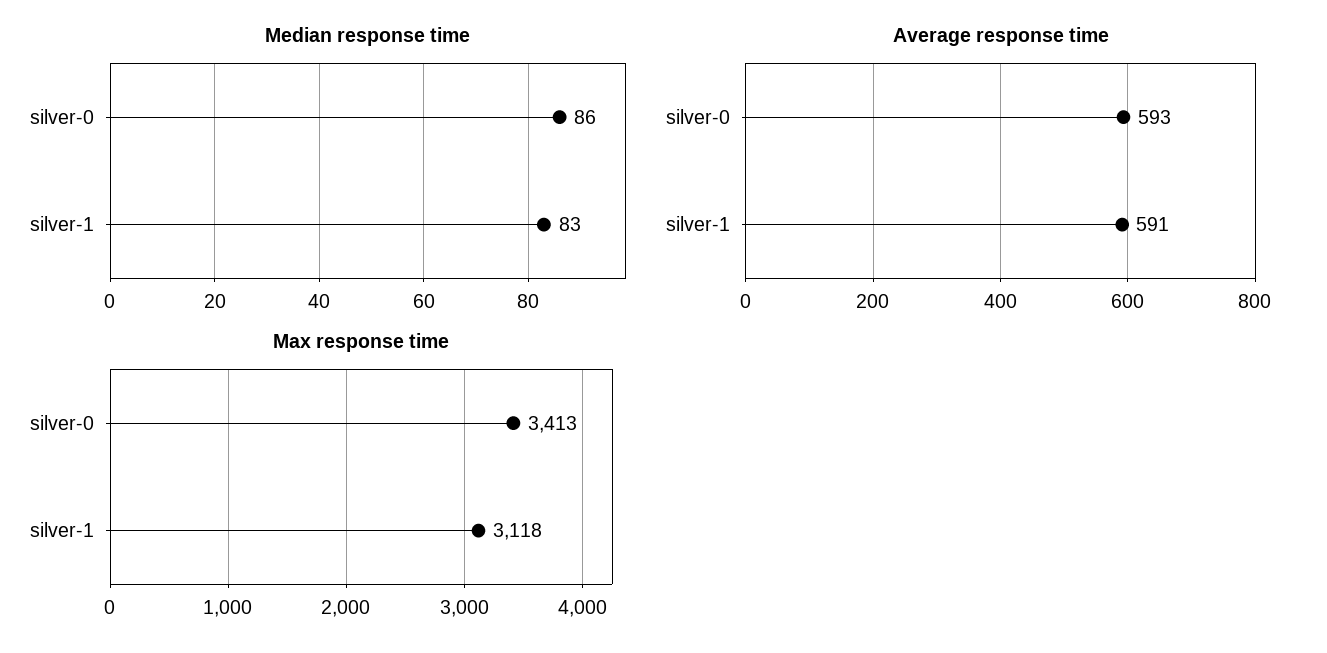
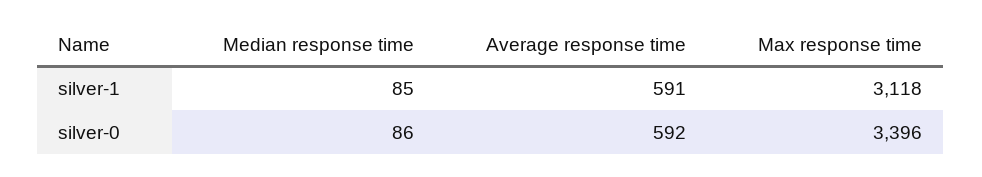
  {
    "Median response time": {
      "silver-0": 86,
-     "silver-1": 83
+     "silver-1": 85
    },
    "Average response time": {
-     "silver-0": 593,
+     "silver-0": 592,
      "silver-1": 591
    },
    "Max response time": {
-     "silver-0": 3413,
+     "silver-0": 3396,
      "silver-1": 3118
    }
  }

